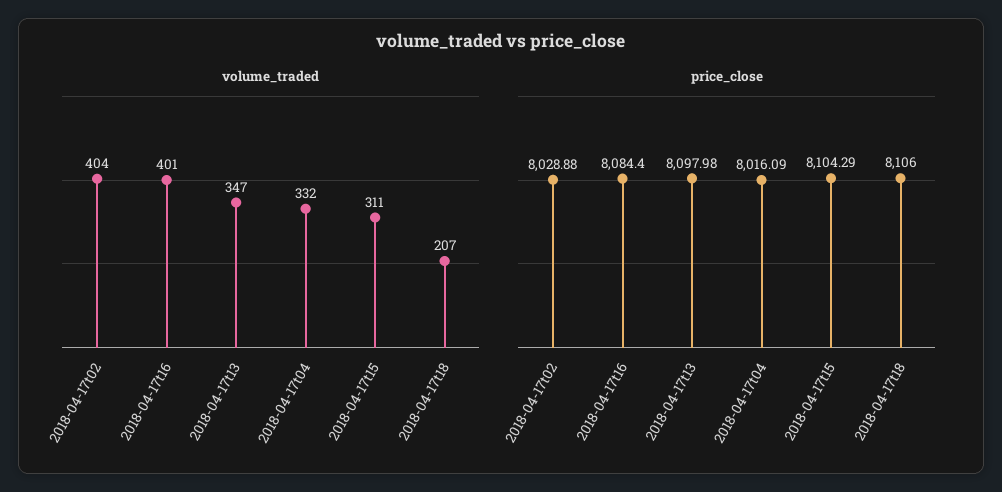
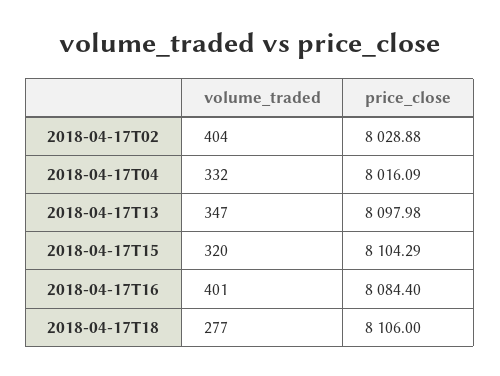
  {
    "volume_traded": {
      "2018-04-17t02": 404,
      "2018-04-17t16": 401,
      "2018-04-17t13": 347,
      "2018-04-17t04": 332,
-     "2018-04-17t15": 311,
+     "2018-04-17t15": 320,
-     "2018-04-17t18": 207
+     "2018-04-17t18": 277
    },
    "price_close": {
      "2018-04-17t02": 8028.88,
      "2018-04-17t16": 8084.4,
      "2018-04-17t13": 8097.98,
      "2018-04-17t04": 8016.09,
      "2018-04-17t15": 8104.29,
      "2018-04-17t18": 8106
    }
  }

